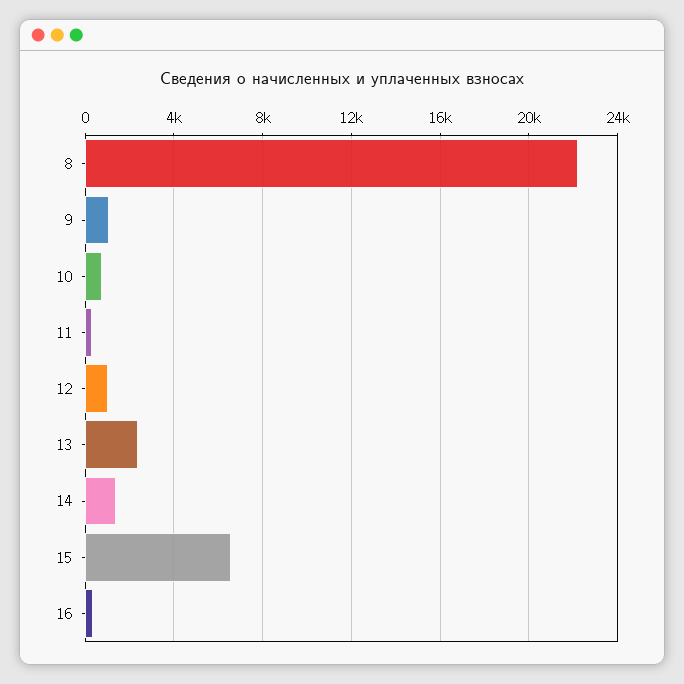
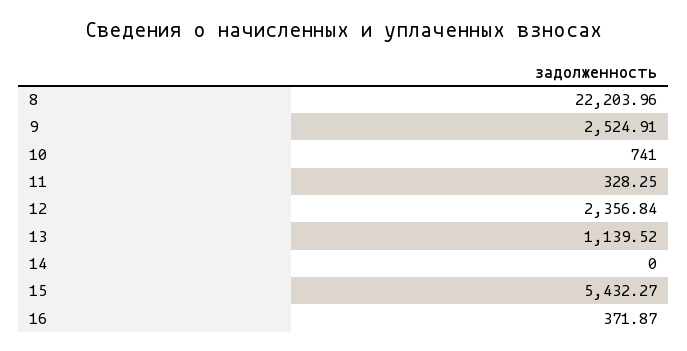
  {
    "8": 22203.96,
-   "9": 1000,
+   "9": 2524.91,
    "10": 741,
    "11": 328.25,
-   "12": 1000,
+   "12": 2356.84,
-   "13": 2500,
+   "13": 1139.52,
-   "14": 1500,
+   "14": 0,
-   "15": 6500,
+   "15": 5432.27,
    "16": 371.87
  }

